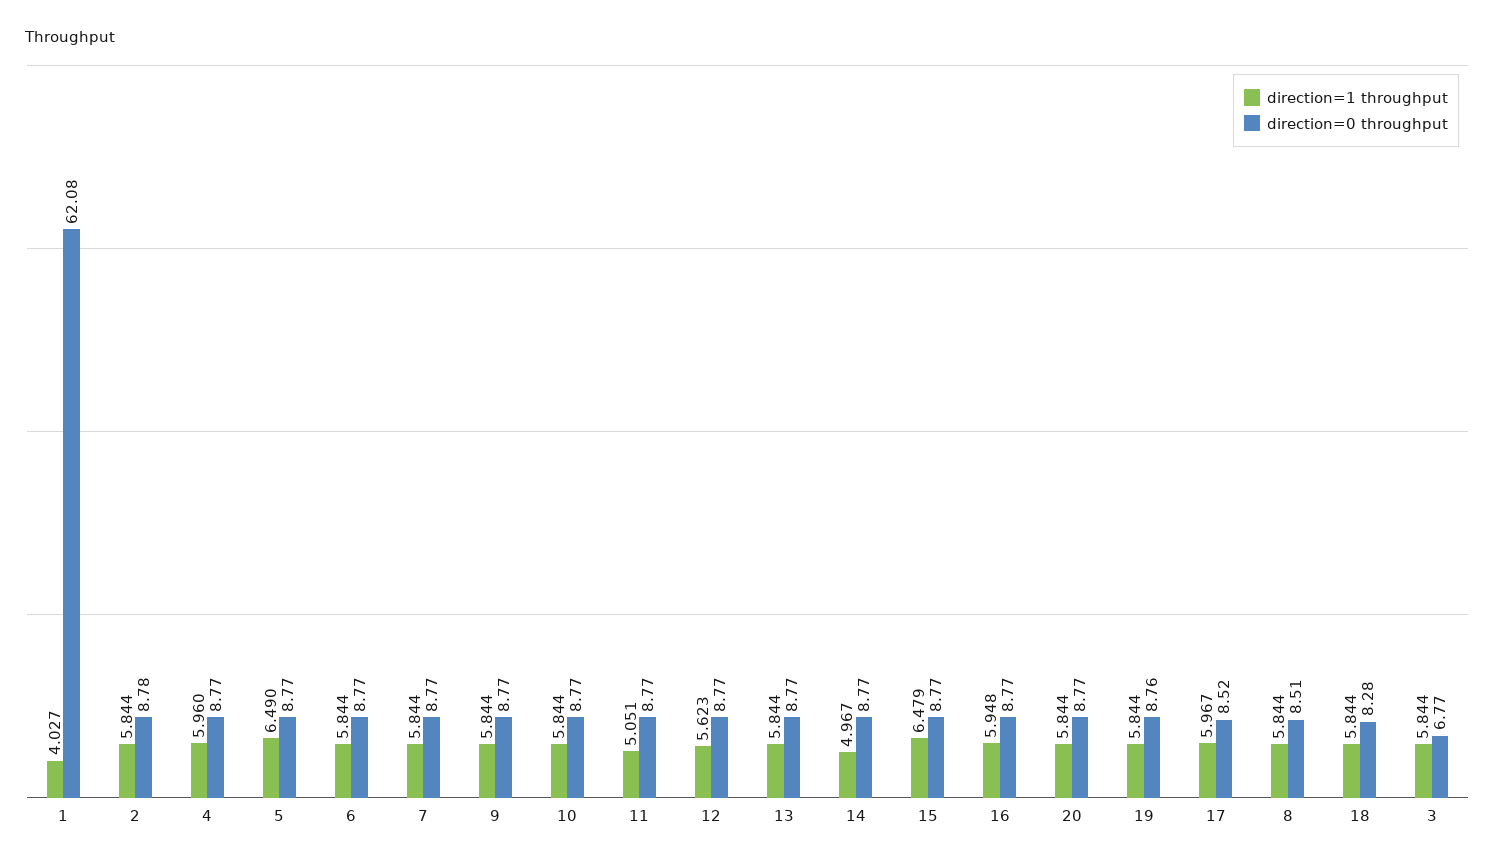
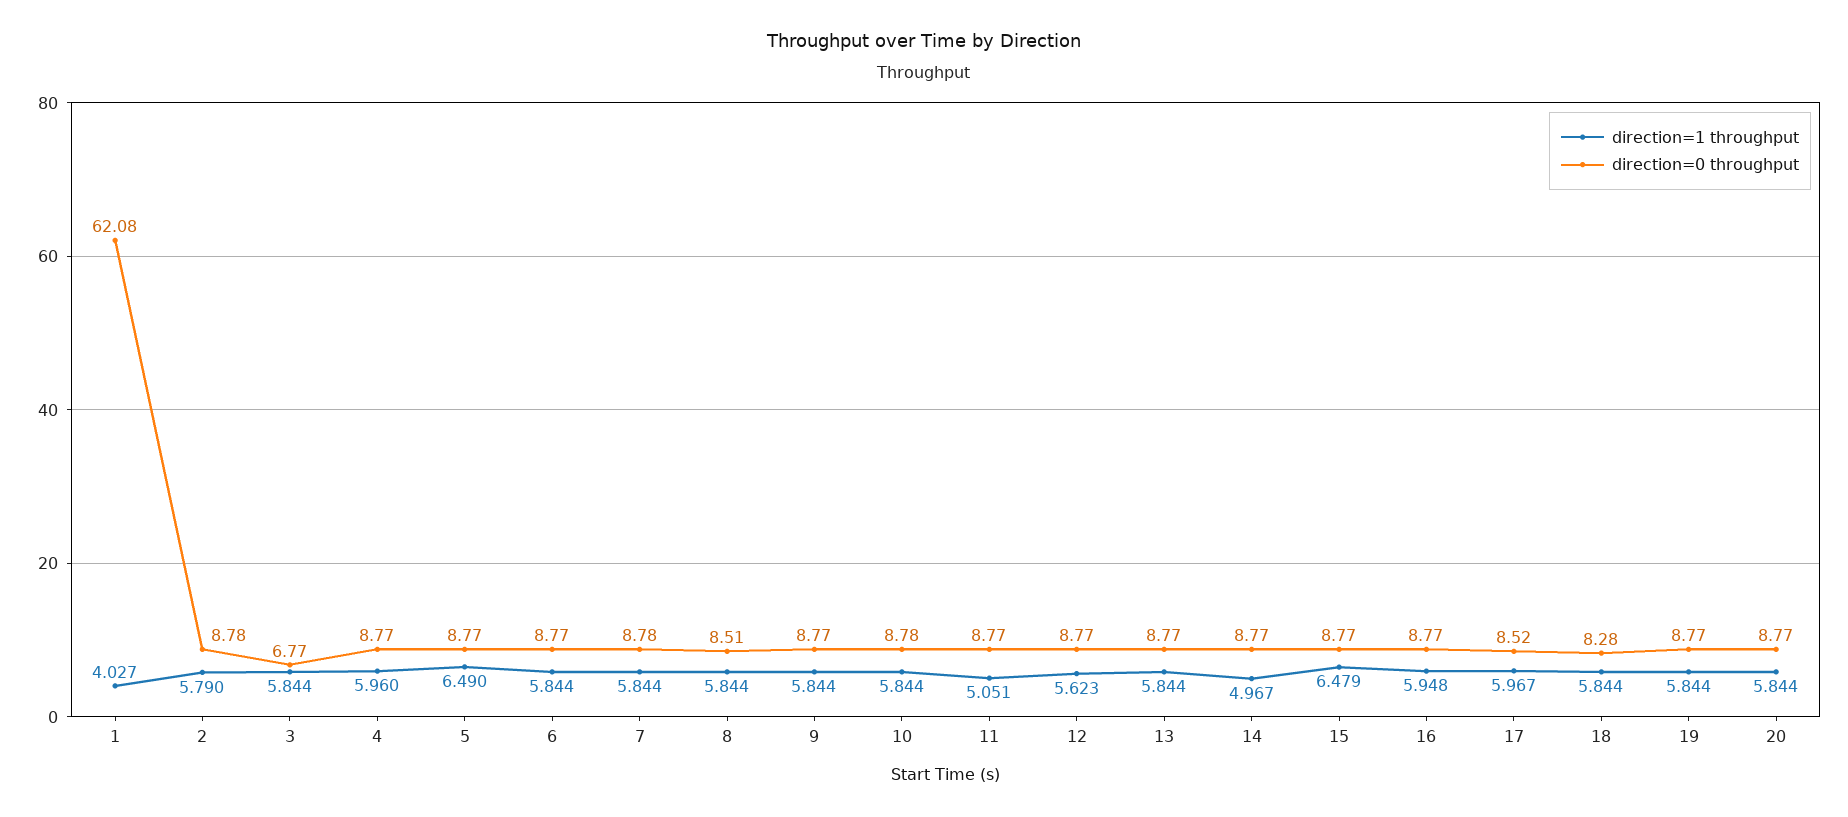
  {
    "direction=1 throughput": {
      "1": 4.027,
-     "2": 5.844,
+     "2": 5.79,
      "4": 5.96,
      "5": 6.49,
      "6": 5.844,
      "7": 5.844,
      "9": 5.844,
      "10": 5.844,
      "11": 5.051,
      "12": 5.623,
      "13": 5.844,
      "14": 4.967,
      "15": 6.479,
      "16": 5.948,
      "20": 5.844,
      "19": 5.844,
      "17": 5.967,
      "8": 5.844,
      "18": 5.844,
      "3": 5.844
    },
    "direction=0 throughput": {
      "1": 62.08,
      "2": 8.78,
      "4": 8.77,
      "5": 8.77,
      "6": 8.77,
-     "7": 8.77,
+     "7": 8.78,
      "9": 8.77,
-     "10": 8.77,
+     "10": 8.78,
      "11": 8.77,
      "12": 8.77,
      "13": 8.77,
      "14": 8.77,
      "15": 8.77,
      "16": 8.77,
      "20": 8.77,
-     "19": 8.76,
+     "19": 8.77,
      "17": 8.52,
      "8": 8.51,
      "18": 8.28,
      "3": 6.77
    }
  }

